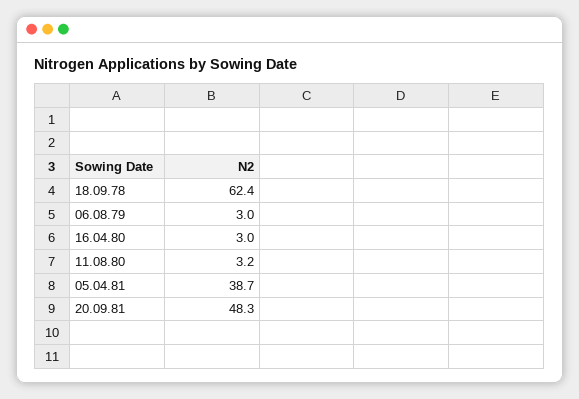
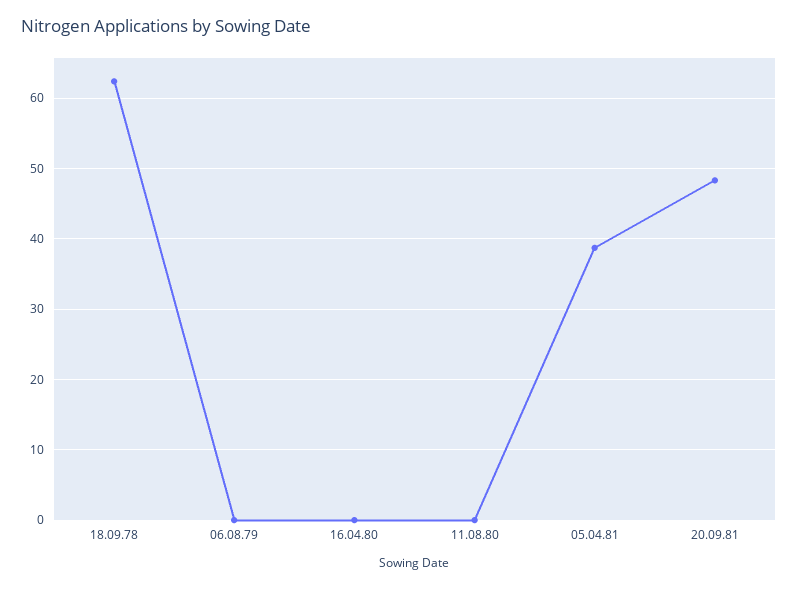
  {
    "18.09.78": 62.4,
-   "06.08.79": 3,
+   "06.08.79": 0,
-   "16.04.80": 3,
+   "16.04.80": 0,
-   "11.08.80": 3.2,
+   "11.08.80": 0,
    "05.04.81": 38.7,
    "20.09.81": 48.3
  }

